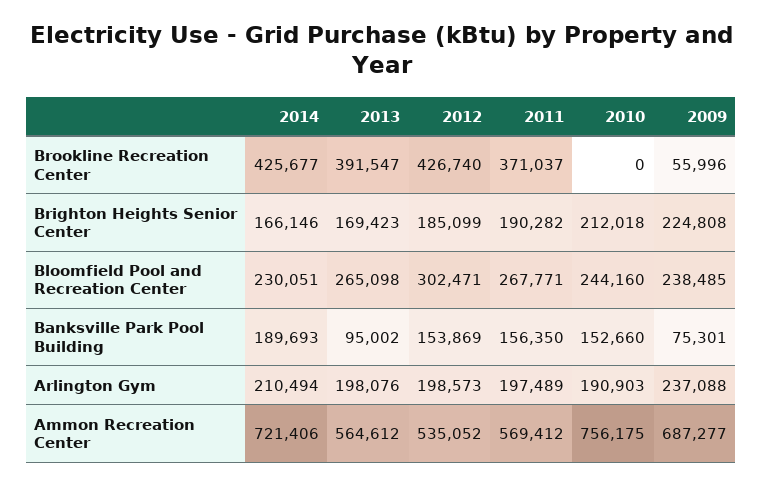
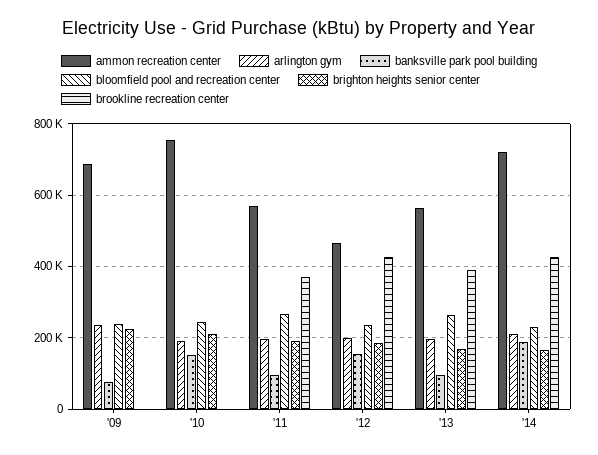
  {
    "Brookline Recreation Center": {
      "2014": 425677,
      "2013": 391547,
      "2012": 426740,
      "2011": 371037,
      "2010": 0,
-     "2009": 55996
+     "2009": 0
    },
    "Brighton Heights Senior Center": {
      "2014": 166146,
      "2013": 169423,
      "2012": 185099,
      "2011": 190282,
      "2010": 212018,
      "2009": 224808
    },
    "Bloomfield Pool and Recreation Center": {
      "2014": 230051,
      "2013": 265098,
-     "2012": 302471,
+     "2012": 240000,
      "2011": 267771,
      "2010": 244160,
      "2009": 238485
    },
    "Banksville Park Pool Building": {
      "2014": 189693,
      "2013": 95002,
      "2012": 153869,
-     "2011": 156350,
+     "2011": 100000,
      "2010": 152660,
      "2009": 75301
    },
    "Arlington Gym": {
      "2014": 210494,
      "2013": 198076,
      "2012": 198573,
      "2011": 197489,
      "2010": 190903,
      "2009": 237088
    },
    "Ammon Recreation Center": {
      "2014": 721406,
      "2013": 564612,
-     "2012": 535052,
+     "2012": 460000,
      "2011": 569412,
      "2010": 756175,
      "2009": 687277
    }
  }

